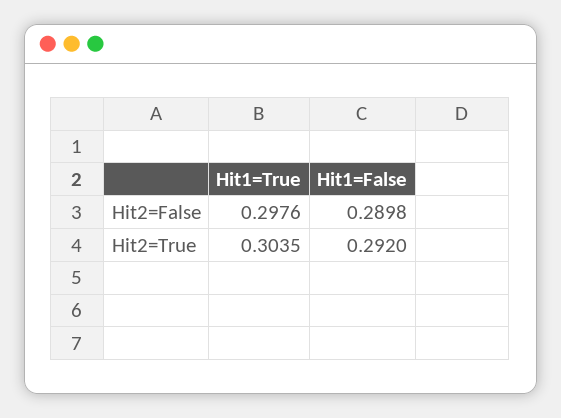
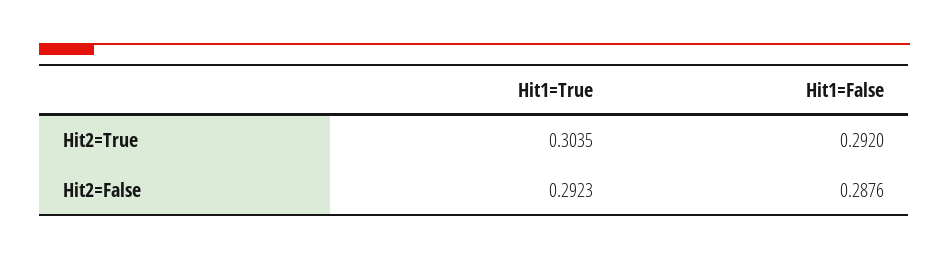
  {
    "Hit1=True": {
-     "Hit2=False": 0.2976,
+     "Hit2=False": 0.2923,
      "Hit2=True": 0.3035
    },
    "Hit1=False": {
-     "Hit2=False": 0.2898,
+     "Hit2=False": 0.2876,
      "Hit2=True": 0.292
    }
  }

